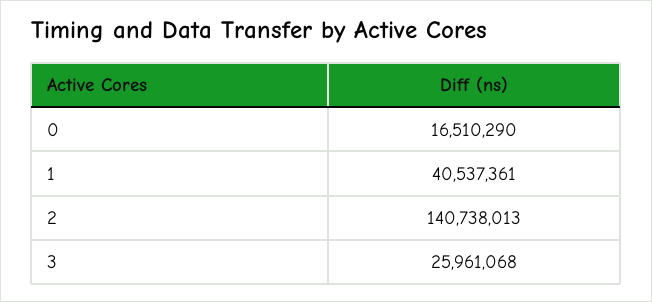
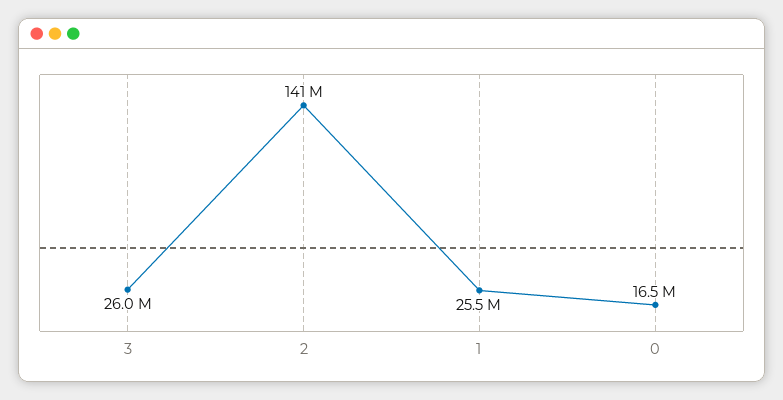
  {
    "0": 16510290,
-   "1": 40537361,
+   "1": 25500000,
    "2": 140738013,
    "3": 25961068
  }

